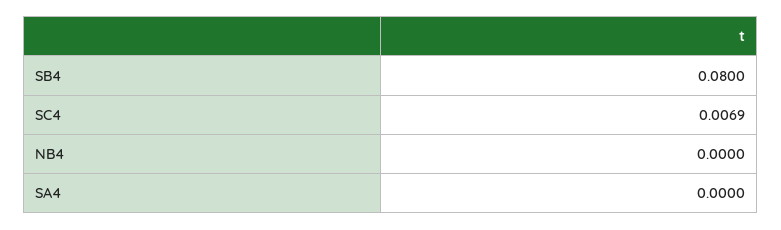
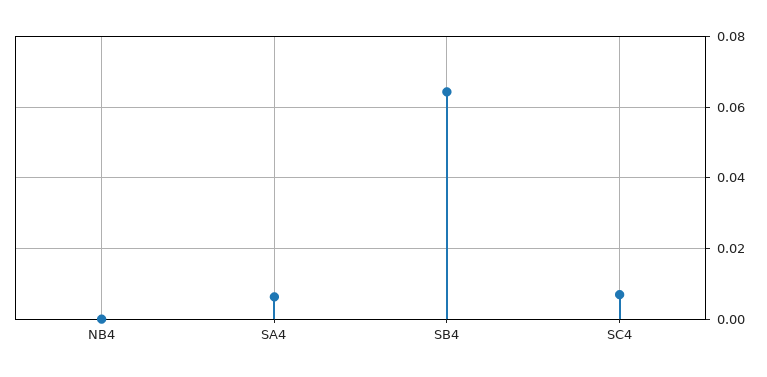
  {
-   "SB4": 0.08,
+   "SB4": 0.064,
    "SC4": 0.0069,
    "NB4": 0,
-   "SA4": 0
+   "SA4": 0.006
  }

